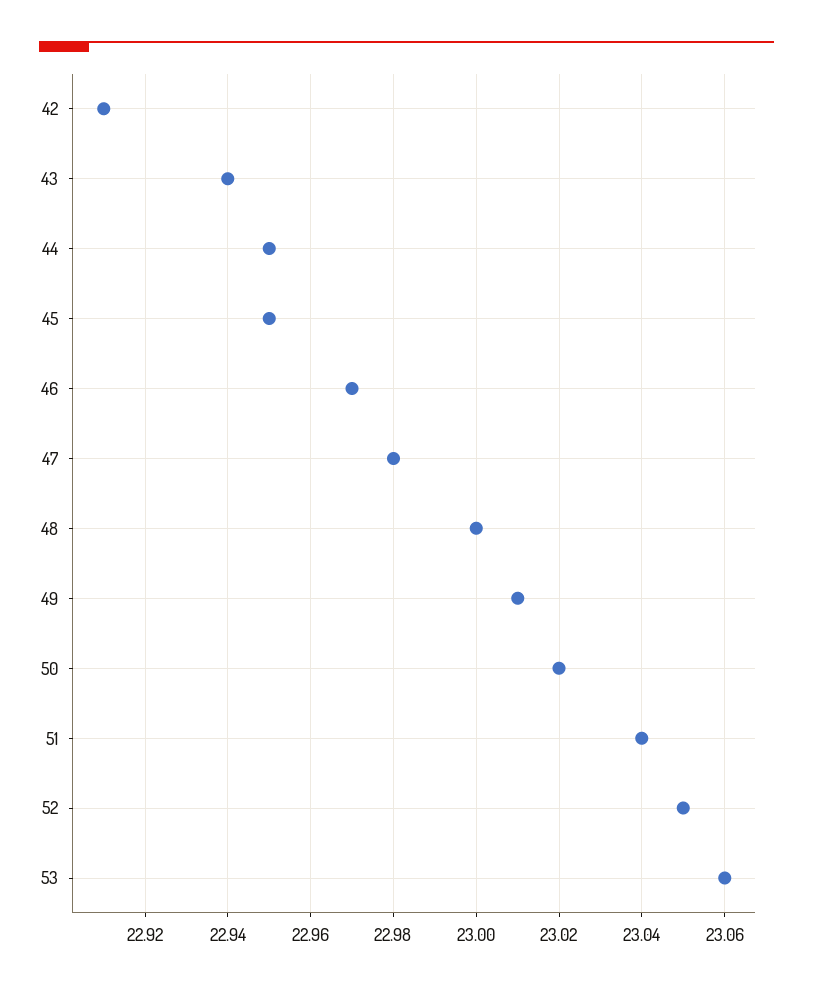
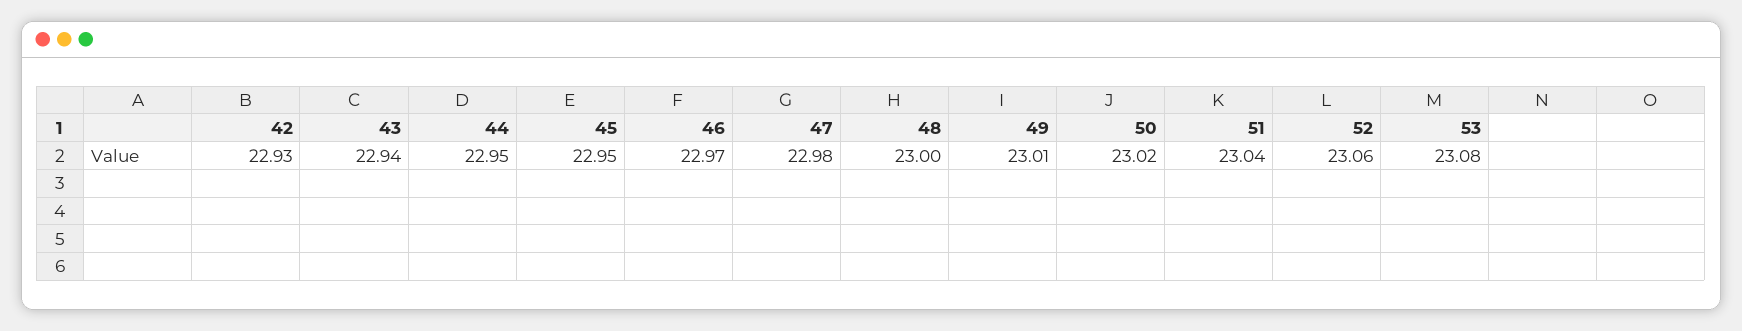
  {
-   "42": 22.91,
+   "42": 22.93,
    "43": 22.94,
    "44": 22.95,
    "45": 22.95,
    "46": 22.97,
    "47": 22.98,
    "48": 23,
    "49": 23.01,
    "50": 23.02,
    "51": 23.04,
-   "52": 23.05,
+   "52": 23.06,
-   "53": 23.06
+   "53": 23.08
  }

